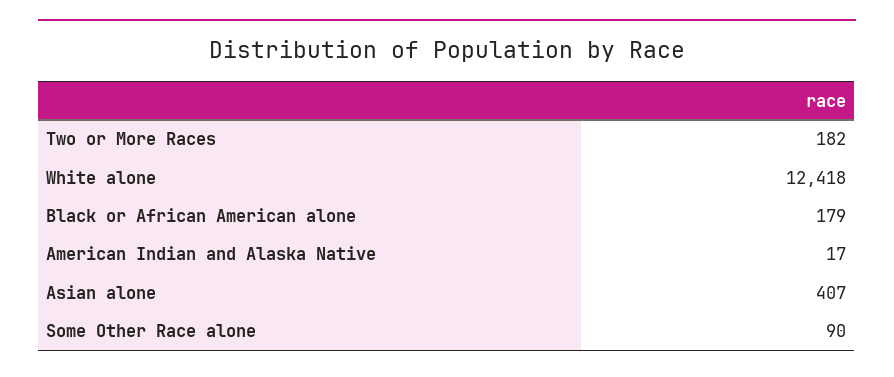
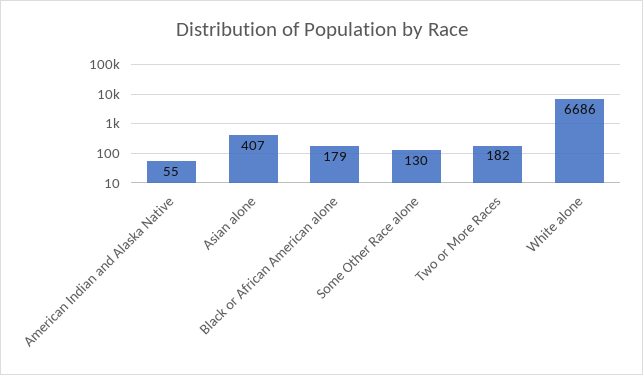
  {
    "Two or More Races": 182,
-   "White alone": 12418,
+   "White alone": 6686,
    "Black or African American alone": 179,
-   "American Indian and Alaska Native": 17,
+   "American Indian and Alaska Native": 55,
    "Asian alone": 407,
-   "Some Other Race alone": 90
+   "Some Other Race alone": 130
  }

